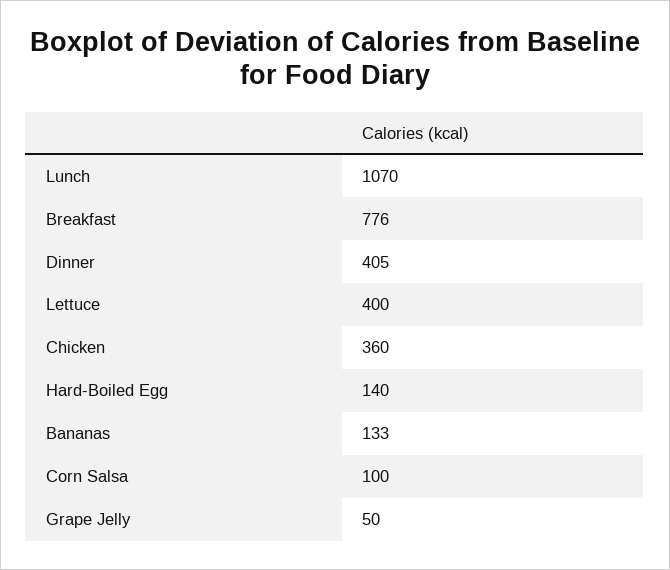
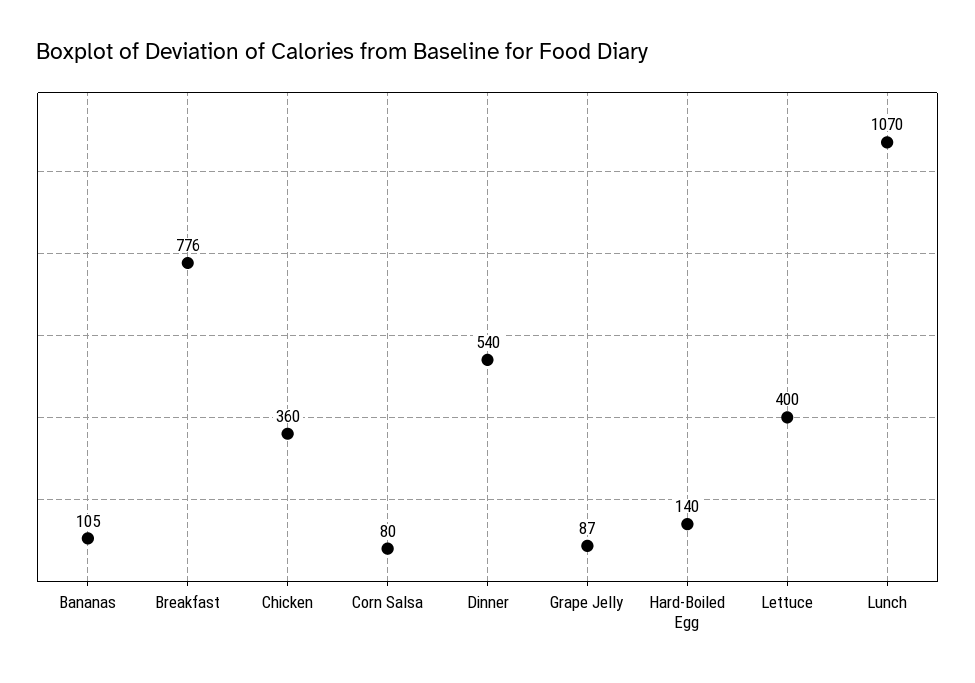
  {
    "Lunch": 1070,
    "Breakfast": 776,
-   "Dinner": 405,
+   "Dinner": 540,
    "Lettuce": 400,
    "Chicken": 360,
    "Hard-Boiled Egg": 140,
-   "Bananas": 133,
+   "Bananas": 105,
-   "Corn Salsa": 100,
+   "Corn Salsa": 80,
-   "Grape Jelly": 50
+   "Grape Jelly": 87
  }

